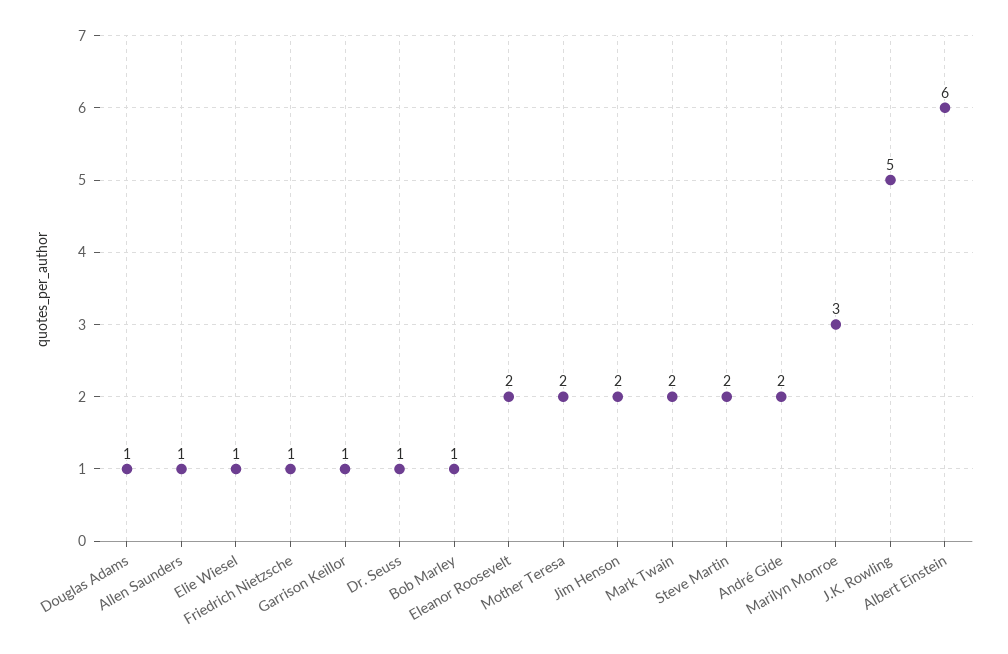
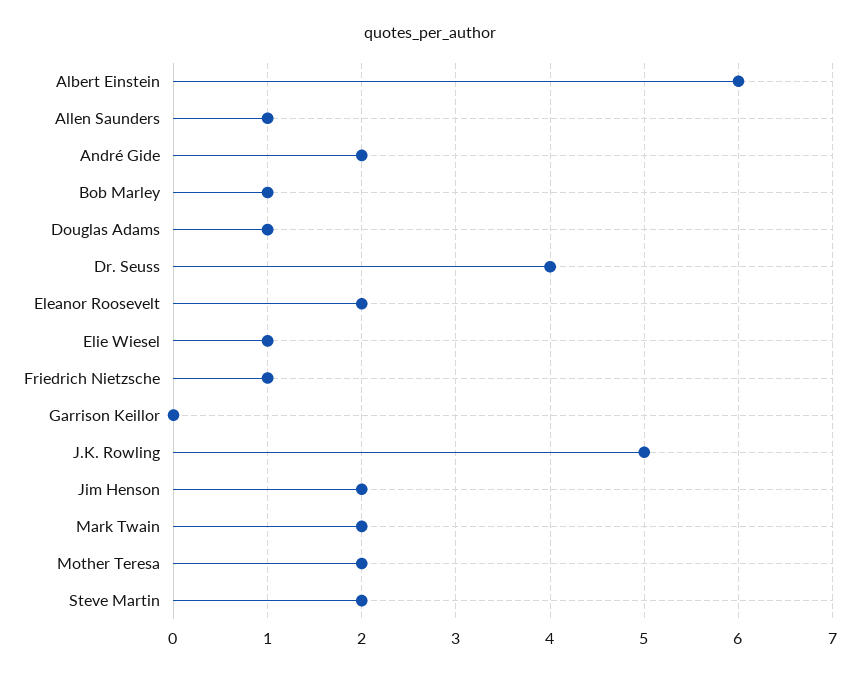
  {
    "Douglas Adams": 1,
    "Allen Saunders": 1,
    "Elie Wiesel": 1,
    "Friedrich Nietzsche": 1,
-   "Garrison Keillor": 1,
+   "Garrison Keillor": 0,
-   "Dr. Seuss": 1,
+   "Dr. Seuss": 4,
    "Bob Marley": 1,
    "Eleanor Roosevelt": 2,
    "Mother Teresa": 2,
    "Jim Henson": 2,
    "Mark Twain": 2,
    "Steve Martin": 2,
    "André Gide": 2,
-   "Marilyn Monroe": 3,
    "J.K. Rowling": 5,
    "Albert Einstein": 6
  }

